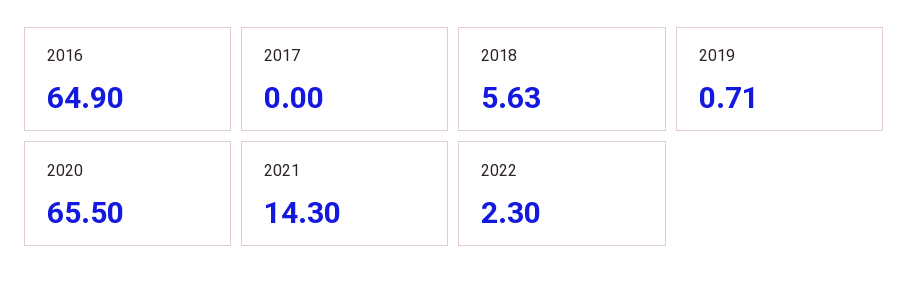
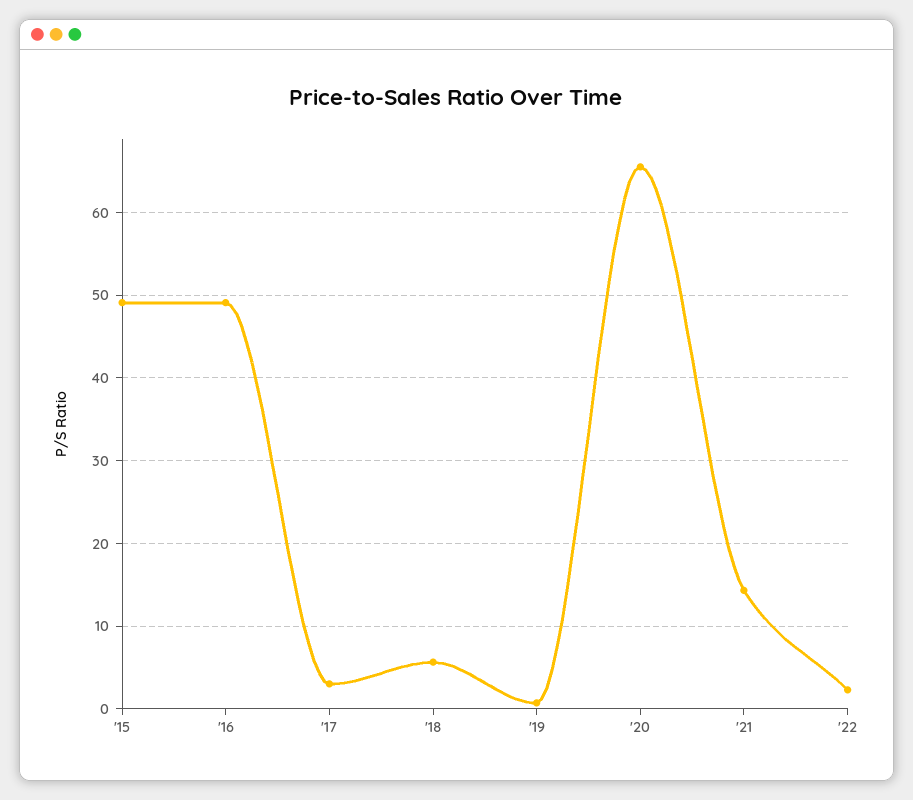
  {
-   "2016": 64.9,
+   "2016": 49,
-   "2017": 0,
+   "2017": 3,
    "2018": 5.63,
    "2019": 0.71,
    "2020": 65.5,
    "2021": 14.3,
-   "2022": 2.3
+   "2022": 2.3,
+   "'15": 49
  }

